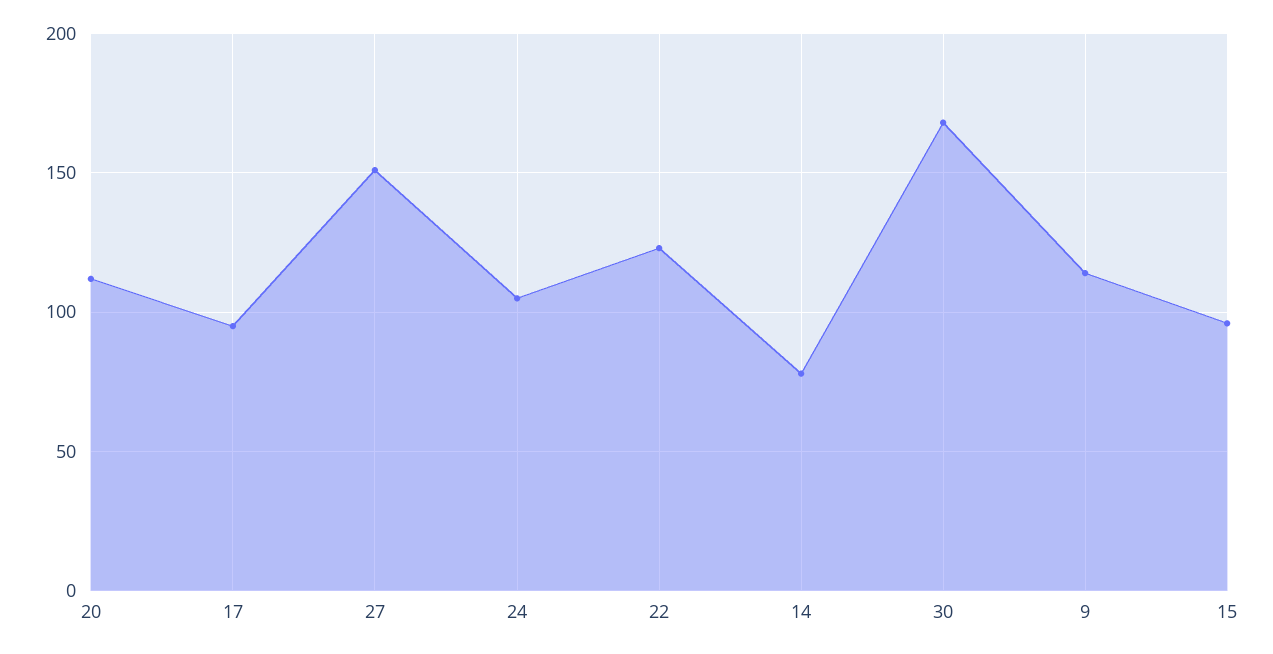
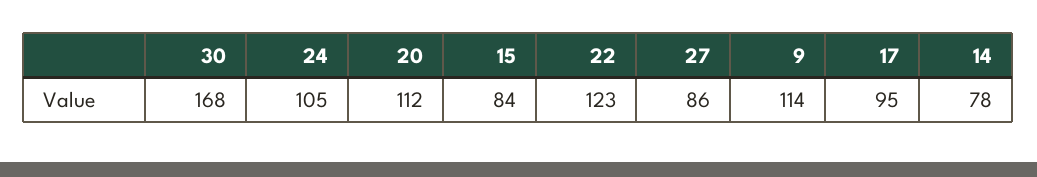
  {
    "20": 112,
    "17": 95,
-   "27": 150,
+   "27": 86,
    "24": 105,
    "22": 123,
    "14": 78,
    "30": 168,
    "9": 114,
-   "15": 95
+   "15": 84
  }

